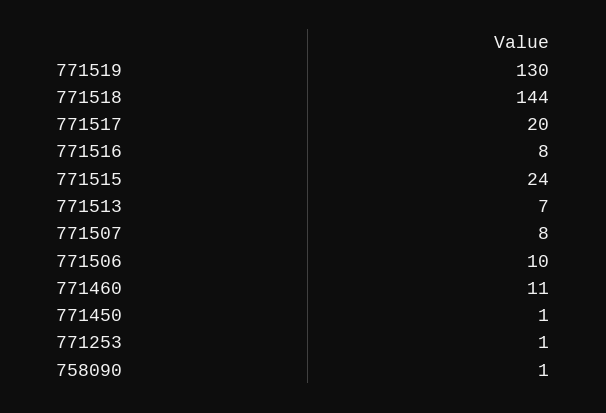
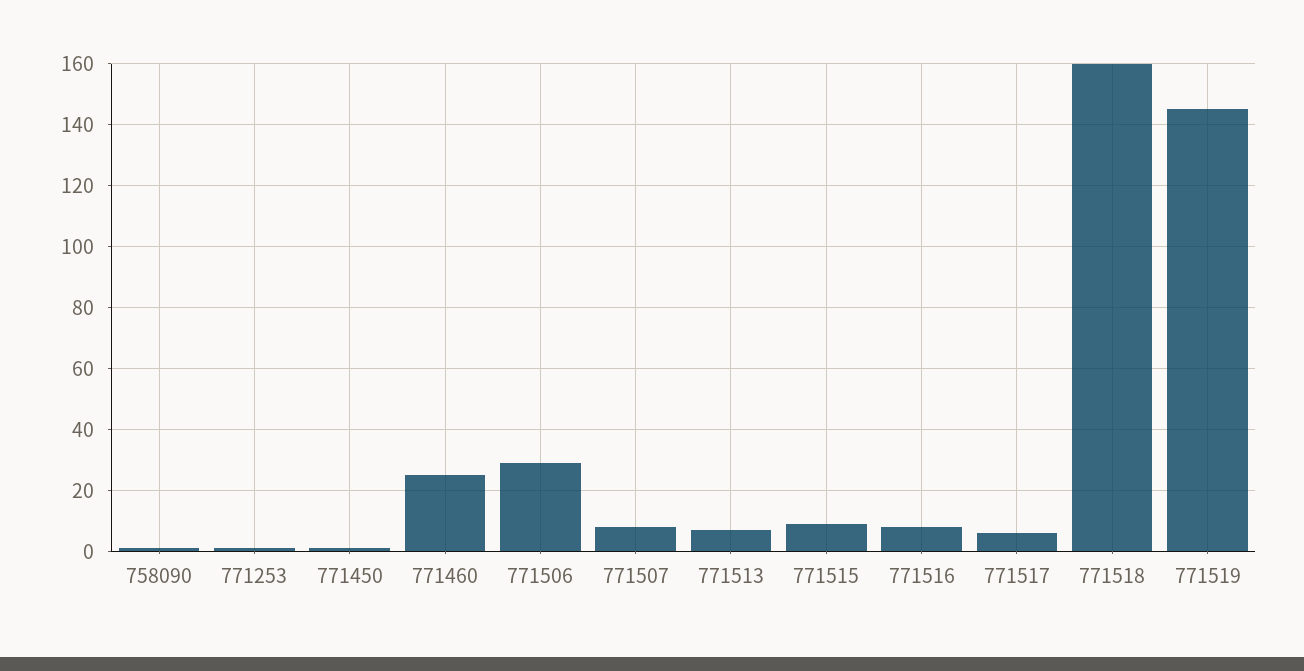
  {
-   "771519": 130,
+   "771519": 145,
-   "771518": 144,
+   "771518": 160,
-   "771517": 20,
+   "771517": 5,
    "771516": 8,
-   "771515": 24,
+   "771515": 10,
    "771513": 7,
    "771507": 8,
-   "771506": 10,
+   "771506": 30,
-   "771460": 11,
+   "771460": 25,
    "771450": 1,
    "771253": 1,
    "758090": 1
  }

